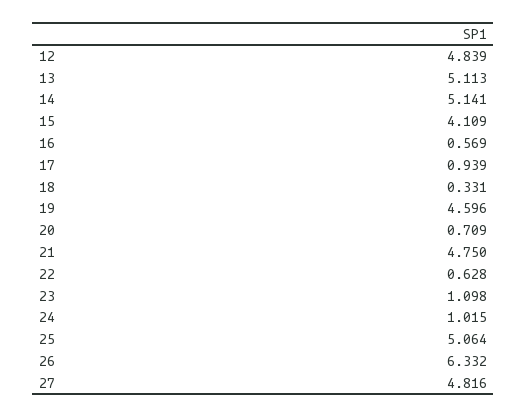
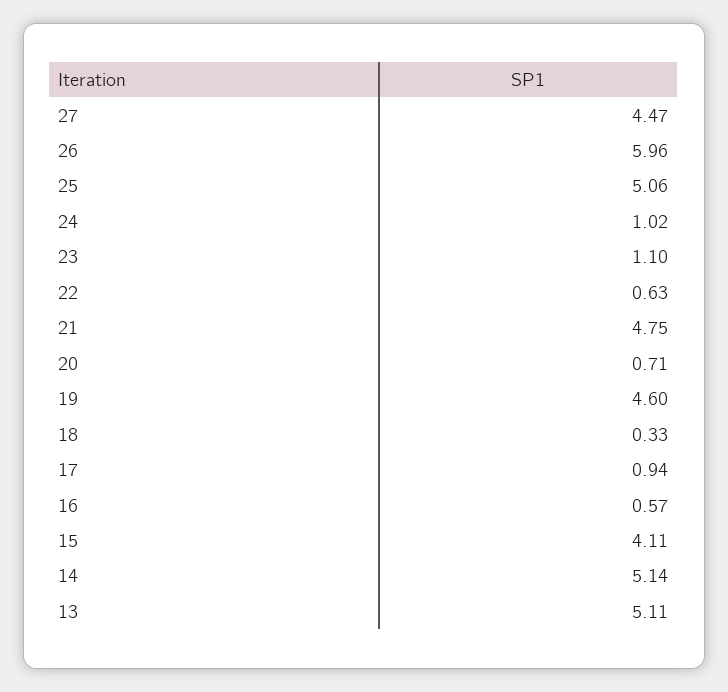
  {
-   "12": 4.839,
    "13": 5.113,
    "14": 5.141,
    "15": 4.109,
    "16": 0.569,
    "17": 0.939,
    "18": 0.331,
    "19": 4.596,
    "20": 0.709,
    "21": 4.75,
    "22": 0.628,
    "23": 1.098,
    "24": 1.015,
    "25": 5.064,
-   "26": 6.332,
+   "26": 5.96,
-   "27": 4.816
+   "27": 4.47
  }

